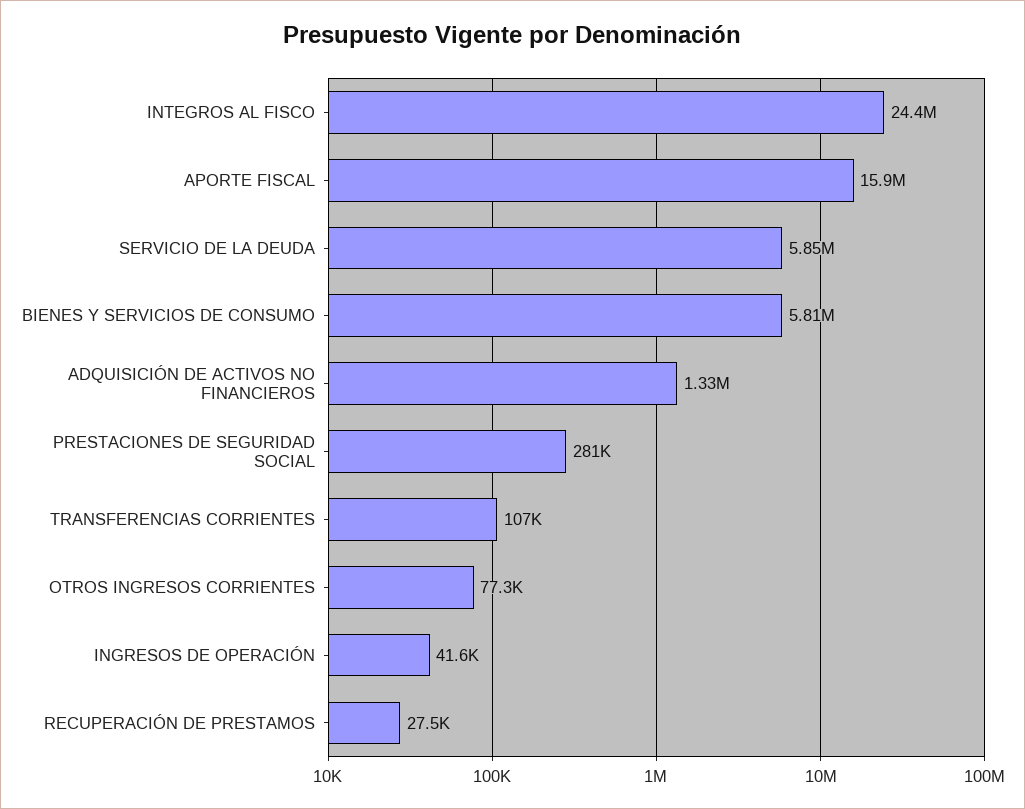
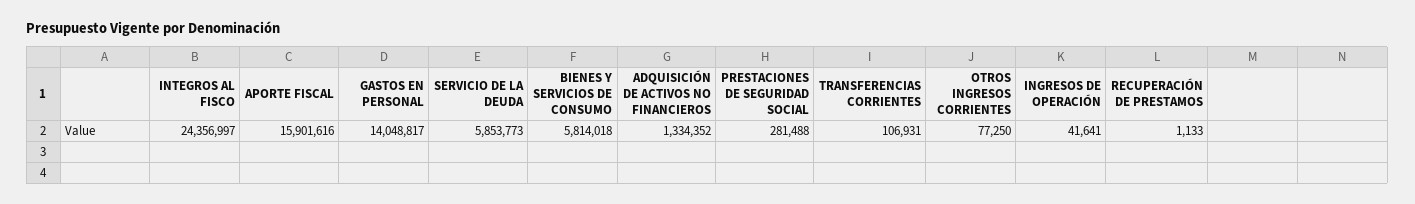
  {
    "INTEGROS AL FISCO": 24356997,
    "APORTE FISCAL": 15901616,
    "SERVICIO DE LA DEUDA": 5853773,
    "BIENES Y SERVICIOS DE CONSUMO": 5814018,
    "ADQUISICIÓN DE ACTIVOS NO FINANCIEROS": 1334352,
    "PRESTACIONES DE SEGURIDAD SOCIAL": 281488,
    "TRANSFERENCIAS CORRIENTES": 106931,
    "OTROS INGRESOS CORRIENTES": 77250,
    "INGRESOS DE OPERACIÓN": 41641,
-   "RECUPERACIÓN DE PRESTAMOS": 27500
+   "RECUPERACIÓN DE PRESTAMOS": 1133,
+   "GASTOS EN PERSONAL": 14048817
  }

